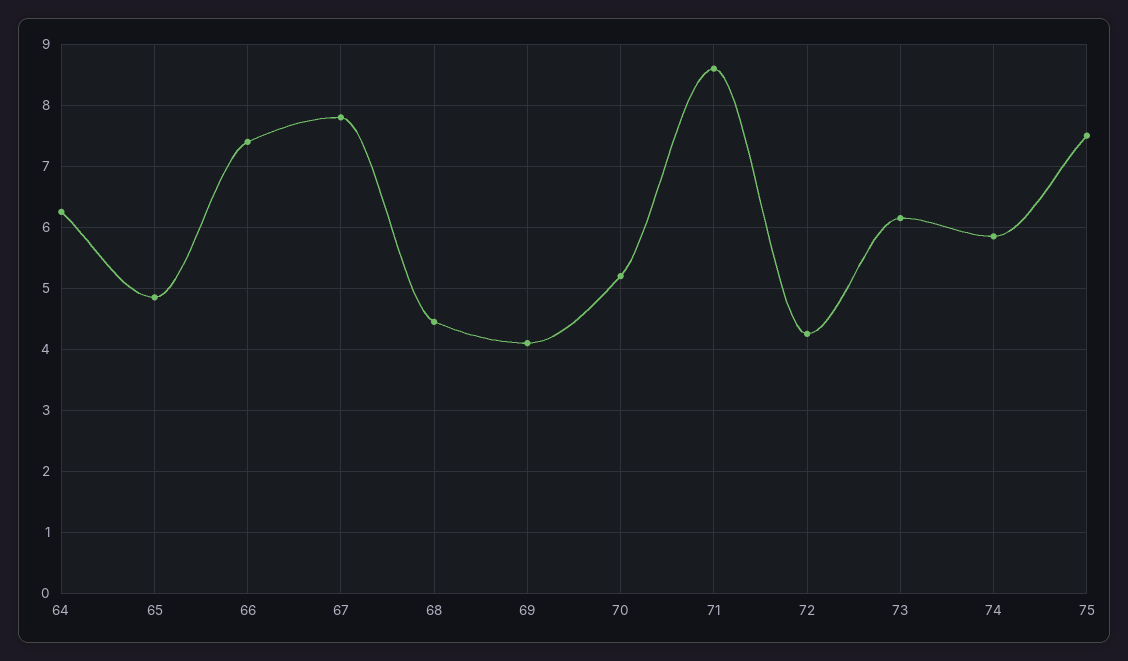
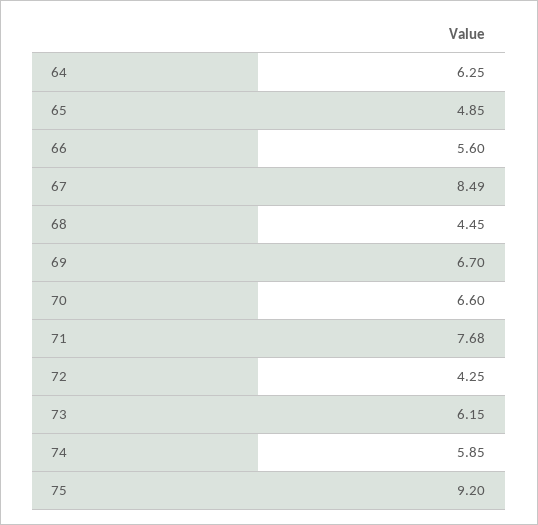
  {
    "64": 6.25,
    "65": 4.85,
-   "66": 7.4,
+   "66": 5.6,
-   "67": 7.8,
+   "67": 8.49,
    "68": 4.45,
-   "69": 4.1,
+   "69": 6.7,
-   "70": 5.2,
+   "70": 6.6,
-   "71": 8.6,
+   "71": 7.68,
    "72": 4.25,
    "73": 6.15,
    "74": 5.85,
-   "75": 7.5
+   "75": 9.2
  }

